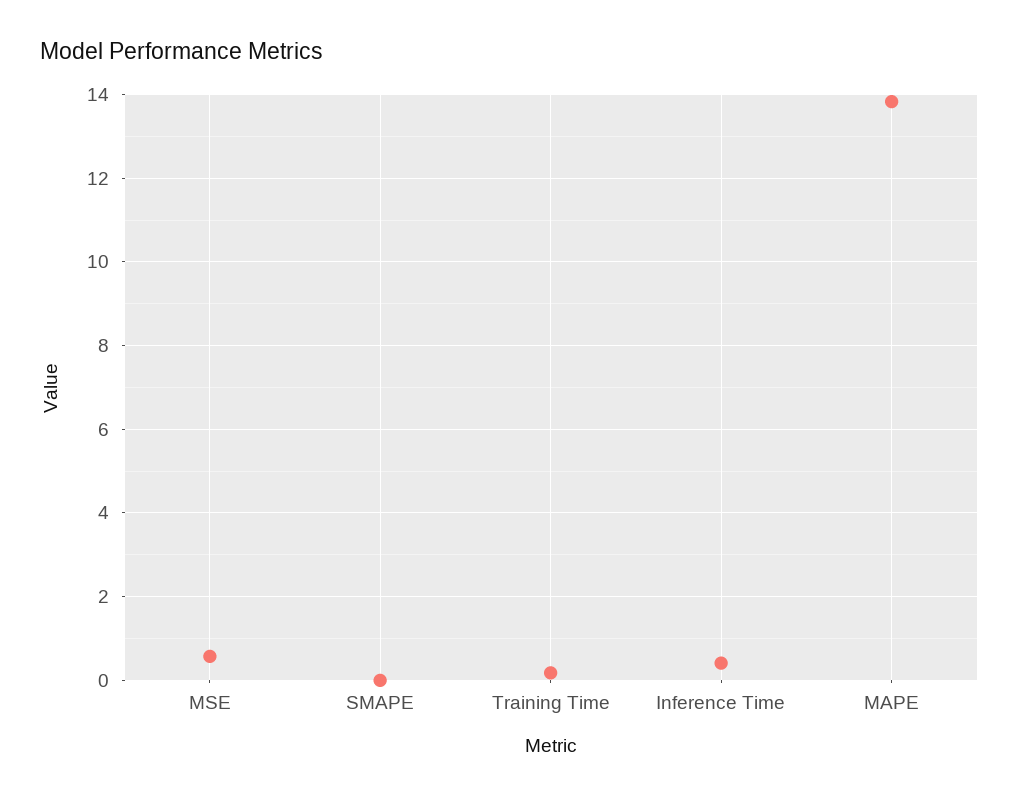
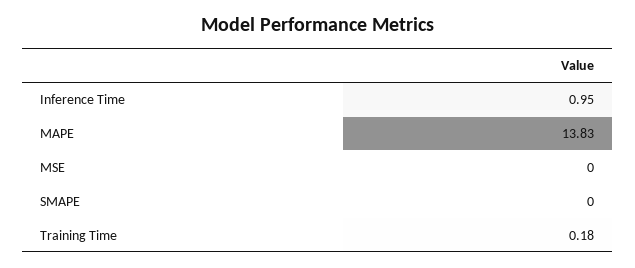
  {
-   "MSE": 0.6,
+   "MSE": 0,
    "SMAPE": 0,
    "Training Time": 0.18,
-   "Inference Time": 0.4,
+   "Inference Time": 0.95,
    "MAPE": 13.83
  }

